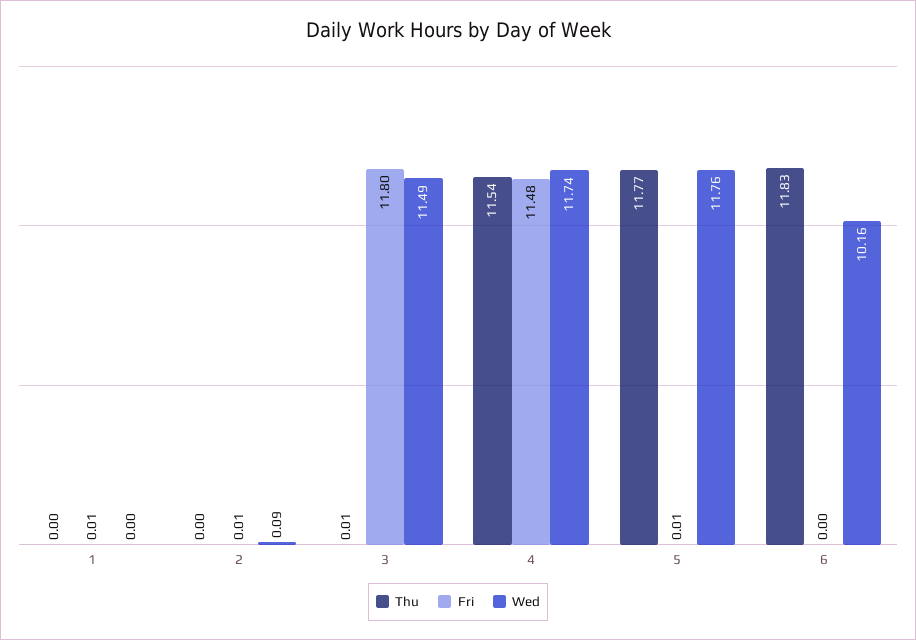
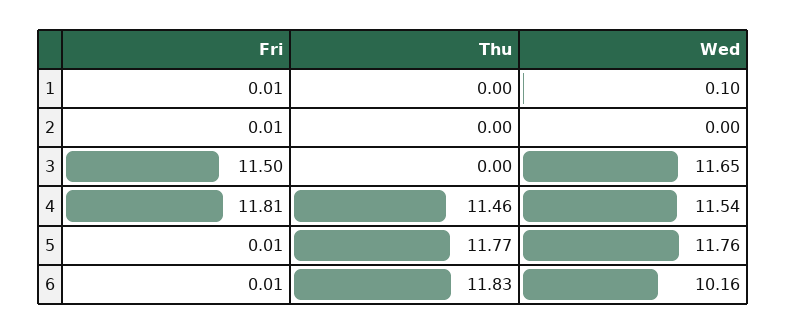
  {
    "Thu": {
      "1": 0,
      "2": 0,
-     "3": 0.01,
+     "3": 0,
-     "4": 11.54,
+     "4": 11.46,
      "5": 11.77,
      "6": 11.83
    },
    "Fri": {
      "1": 0.01,
      "2": 0.01,
-     "3": 11.8,
+     "3": 11.5,
-     "4": 11.48,
+     "4": 11.81,
      "5": 0.01,
-     "6": 0
+     "6": 0.01
    },
    "Wed": {
-     "1": 0,
+     "1": 0.1,
-     "2": 0.09,
+     "2": 0,
-     "3": 11.49,
+     "3": 11.65,
-     "4": 11.74,
+     "4": 11.54,
      "5": 11.76,
      "6": 10.16
    }
  }

